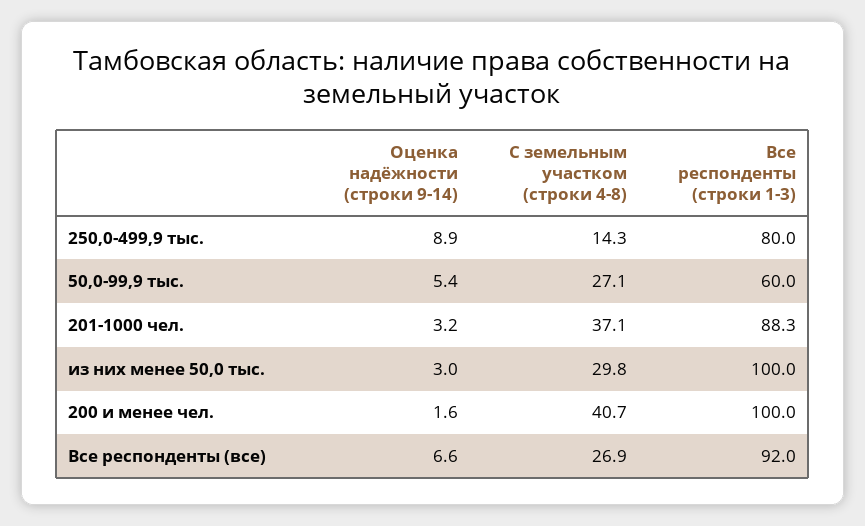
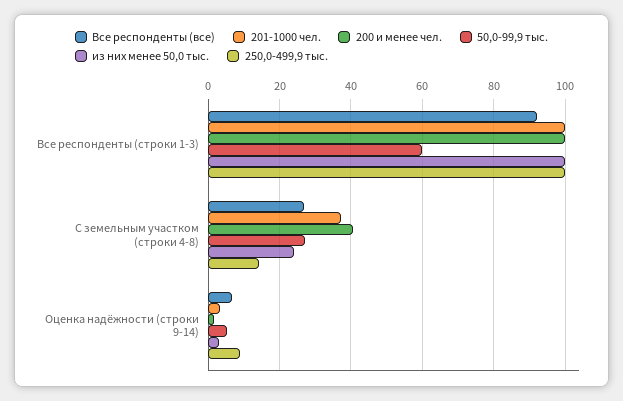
  {
    "250,0-499,9 тыс.": {
      "Оценка надёжности (строки 9-14)": 8.9,
      "С земельным участком (строки 4-8)": 14.3,
-     "Все респонденты (строки 1-3)": 80
+     "Все респонденты (строки 1-3)": 100
    },
    "50,0-99,9 тыс.": {
      "Оценка надёжности (строки 9-14)": 5.4,
      "С земельным участком (строки 4-8)": 27.1,
      "Все респонденты (строки 1-3)": 60
    },
    "201-1000 чел.": {
      "Оценка надёжности (строки 9-14)": 3.2,
      "С земельным участком (строки 4-8)": 37.1,
-     "Все респонденты (строки 1-3)": 88.3
+     "Все респонденты (строки 1-3)": 100
    },
    "из них менее 50,0 тыс.": {
      "Оценка надёжности (строки 9-14)": 3,
-     "С земельным участком (строки 4-8)": 29.8,
+     "С земельным участком (строки 4-8)": 24,
      "Все респонденты (строки 1-3)": 100
    },
    "200 и менее чел.": {
      "Оценка надёжности (строки 9-14)": 1.6,
      "С земельным участком (строки 4-8)": 40.7,
      "Все респонденты (строки 1-3)": 100
    },
    "Все респонденты (все)": {
      "Оценка надёжности (строки 9-14)": 6.6,
      "С земельным участком (строки 4-8)": 26.9,
      "Все респонденты (строки 1-3)": 92
    }
  }

